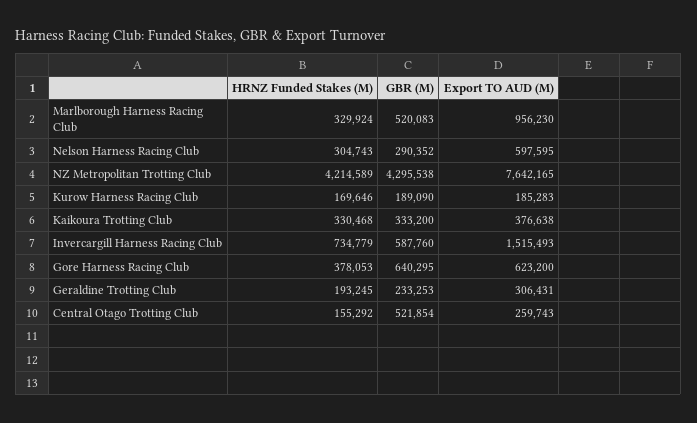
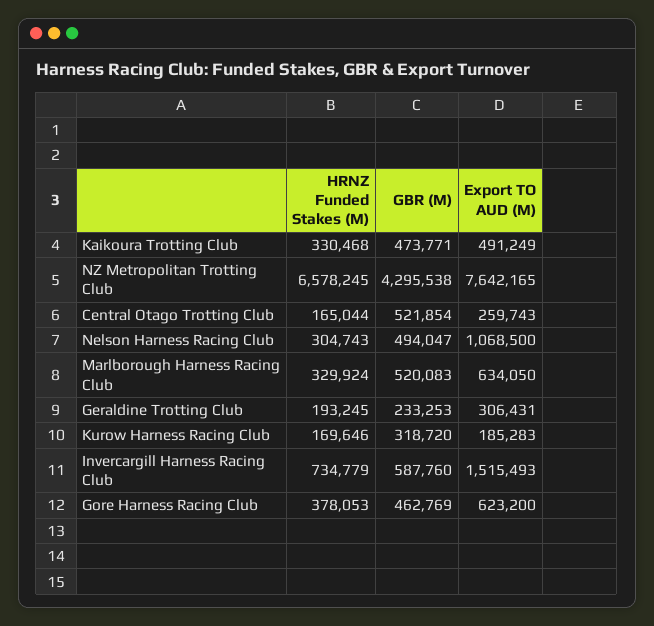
  {
    "HRNZ Funded Stakes (M)": {
      "Marlborough Harness Racing Club": 329924,
      "Nelson Harness Racing Club": 304743,
-     "NZ Metropolitan Trotting Club": 4214589,
+     "NZ Metropolitan Trotting Club": 6578245,
      "Kurow Harness Racing Club": 169646,
      "Kaikoura Trotting Club": 330468,
      "Invercargill Harness Racing Club": 734779,
      "Gore Harness Racing Club": 378053,
      "Geraldine Trotting Club": 193245,
-     "Central Otago Trotting Club": 155292
+     "Central Otago Trotting Club": 165044
    },
    "GBR (M)": {
      "Marlborough Harness Racing Club": 520083,
-     "Nelson Harness Racing Club": 290352,
+     "Nelson Harness Racing Club": 494047,
      "NZ Metropolitan Trotting Club": 4295538,
-     "Kurow Harness Racing Club": 189090,
+     "Kurow Harness Racing Club": 318720,
-     "Kaikoura Trotting Club": 333200,
+     "Kaikoura Trotting Club": 473771,
      "Invercargill Harness Racing Club": 587760,
-     "Gore Harness Racing Club": 640295,
+     "Gore Harness Racing Club": 462769,
      "Geraldine Trotting Club": 233253,
      "Central Otago Trotting Club": 521854
    },
    "Export TO AUD (M)": {
-     "Marlborough Harness Racing Club": 956230,
+     "Marlborough Harness Racing Club": 634050,
-     "Nelson Harness Racing Club": 597595,
+     "Nelson Harness Racing Club": 1068500,
      "NZ Metropolitan Trotting Club": 7642165,
      "Kurow Harness Racing Club": 185283,
-     "Kaikoura Trotting Club": 376638,
+     "Kaikoura Trotting Club": 491249,
      "Invercargill Harness Racing Club": 1515493,
      "Gore Harness Racing Club": 623200,
      "Geraldine Trotting Club": 306431,
      "Central Otago Trotting Club": 259743
    }
  }

